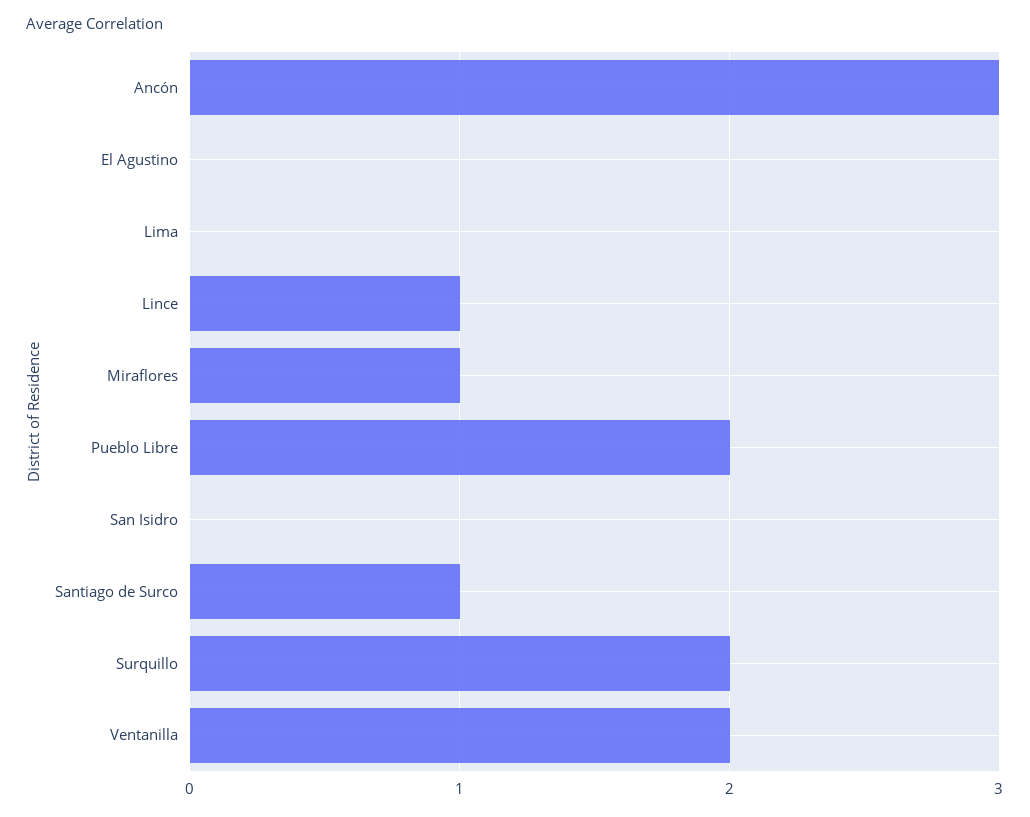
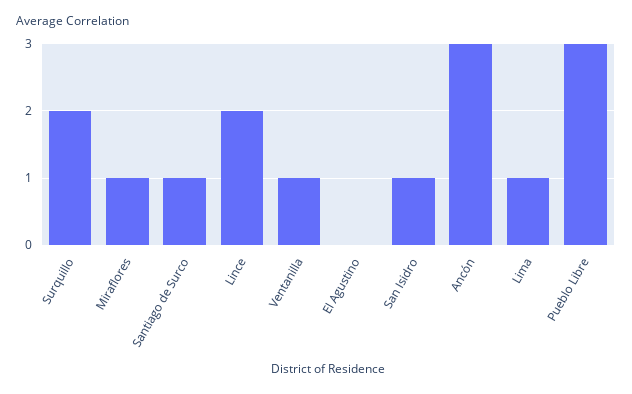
  {
    "Ancón": 3,
    "El Agustino": 0,
-   "Lima": 0,
+   "Lima": 1,
-   "Lince": 1,
+   "Lince": 2,
    "Miraflores": 1,
-   "Pueblo Libre": 2,
+   "Pueblo Libre": 3,
-   "San Isidro": 0,
+   "San Isidro": 1,
    "Santiago de Surco": 1,
    "Surquillo": 2,
-   "Ventanilla": 2
+   "Ventanilla": 1
  }

